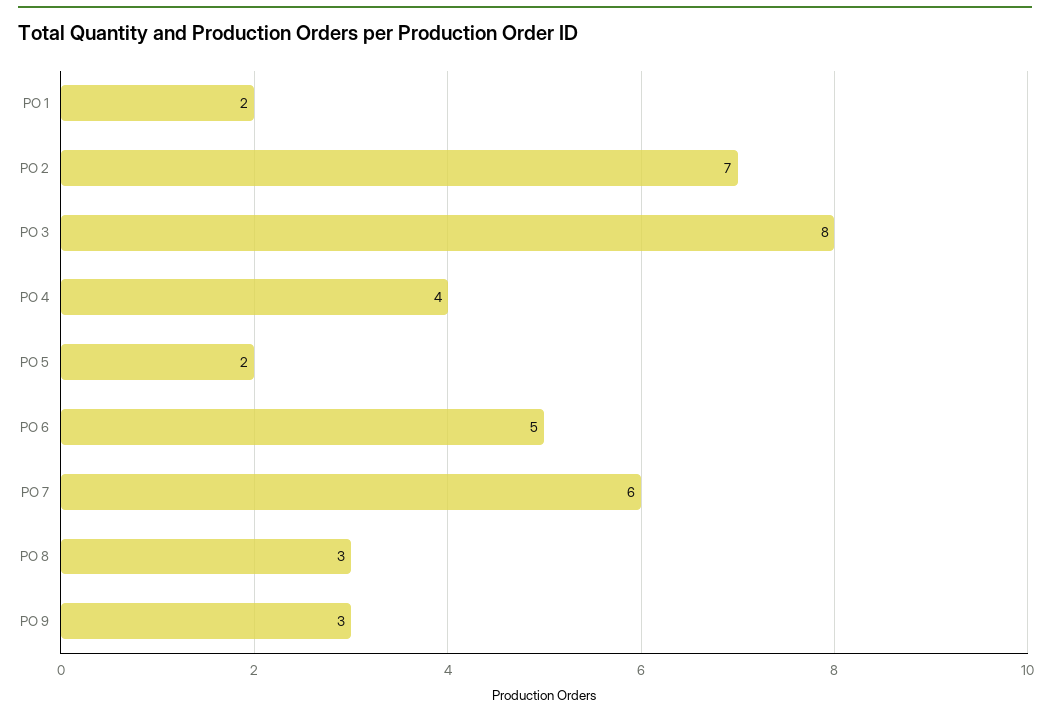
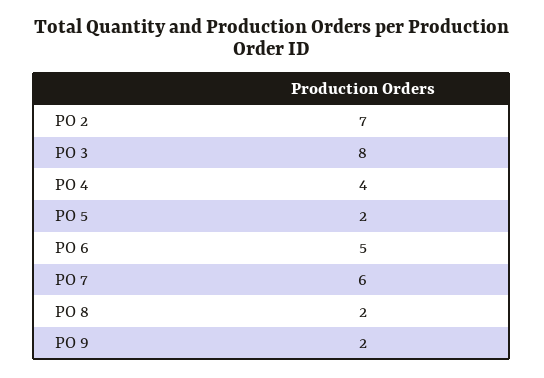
  {
-   "PO 1": 2,
    "PO 2": 7,
    "PO 3": 8,
    "PO 4": 4,
    "PO 5": 2,
    "PO 6": 5,
    "PO 7": 6,
-   "PO 8": 3,
+   "PO 8": 2,
-   "PO 9": 3
+   "PO 9": 2
  }

